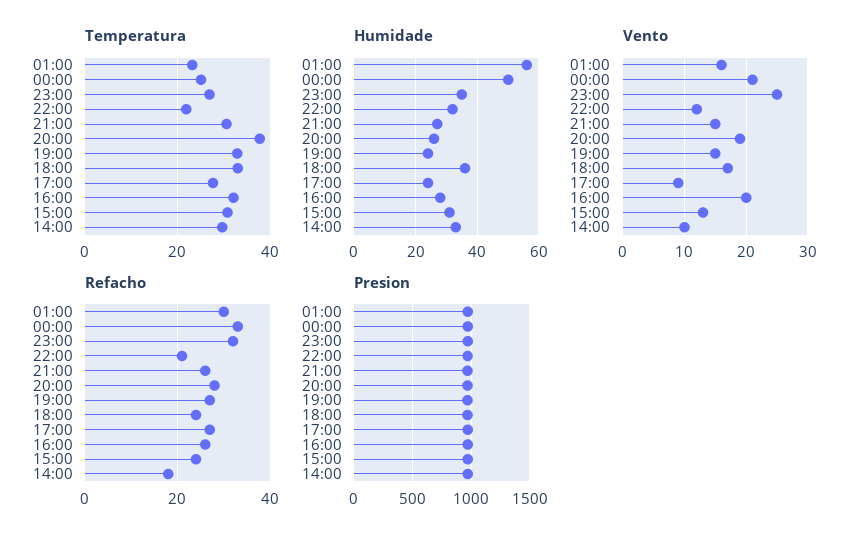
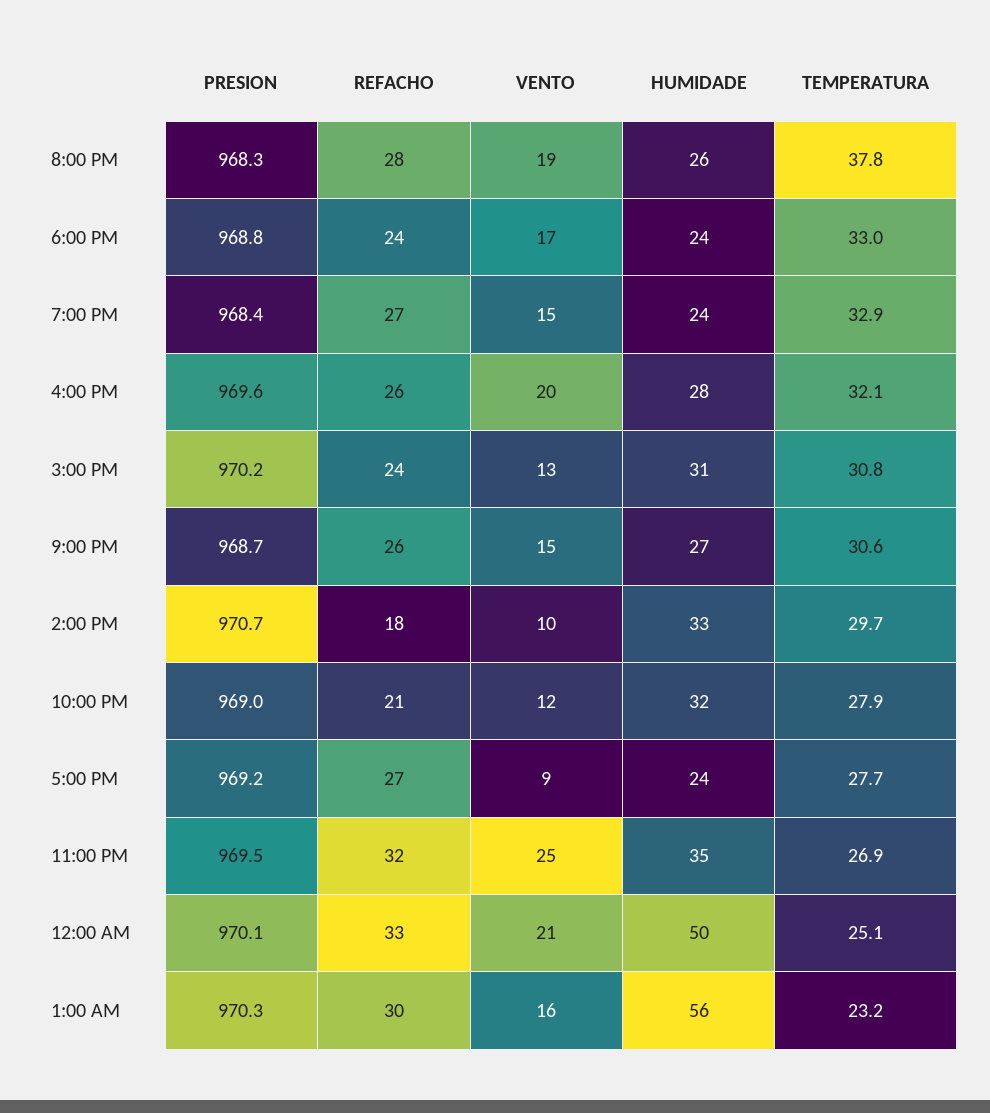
  {
    "Temperatura": {
      "01:00": 23.2,
      "00:00": 25.1,
      "23:00": 26.9,
-     "22:00": 22,
+     "22:00": 27.9,
      "21:00": 30.6,
      "20:00": 37.8,
      "19:00": 32.9,
      "18:00": 33,
      "17:00": 27.7,
      "16:00": 32.1,
      "15:00": 30.8,
      "14:00": 29.7
    },
    "Humidade": {
      "01:00": 56,
      "00:00": 50,
      "23:00": 35,
      "22:00": 32,
      "21:00": 27,
      "20:00": 26,
      "19:00": 24,
-     "18:00": 35,
+     "18:00": 24,
      "17:00": 24,
      "16:00": 28,
      "15:00": 31,
      "14:00": 33
    },
    "Vento": {
      "01:00": 16,
      "00:00": 21,
      "23:00": 25,
      "22:00": 12,
      "21:00": 15,
      "20:00": 19,
      "19:00": 15,
      "18:00": 17,
      "17:00": 9,
      "16:00": 20,
      "15:00": 13,
      "14:00": 10
    },
    "Refacho": {
      "01:00": 30,
      "00:00": 33,
      "23:00": 32,
      "22:00": 21,
      "21:00": 26,
      "20:00": 28,
      "19:00": 27,
      "18:00": 24,
      "17:00": 27,
      "16:00": 26,
      "15:00": 24,
      "14:00": 18
    },
    "Presion": {
      "01:00": 970.3,
      "00:00": 970.1,
      "23:00": 969.5,
      "22:00": 969,
      "21:00": 968.7,
      "20:00": 968.3,
      "19:00": 968.4,
      "18:00": 968.8,
      "17:00": 969.2,
      "16:00": 969.6,
      "15:00": 970.2,
      "14:00": 970.7
    }
  }

